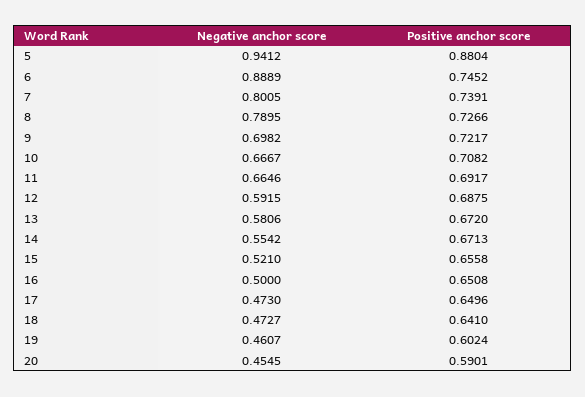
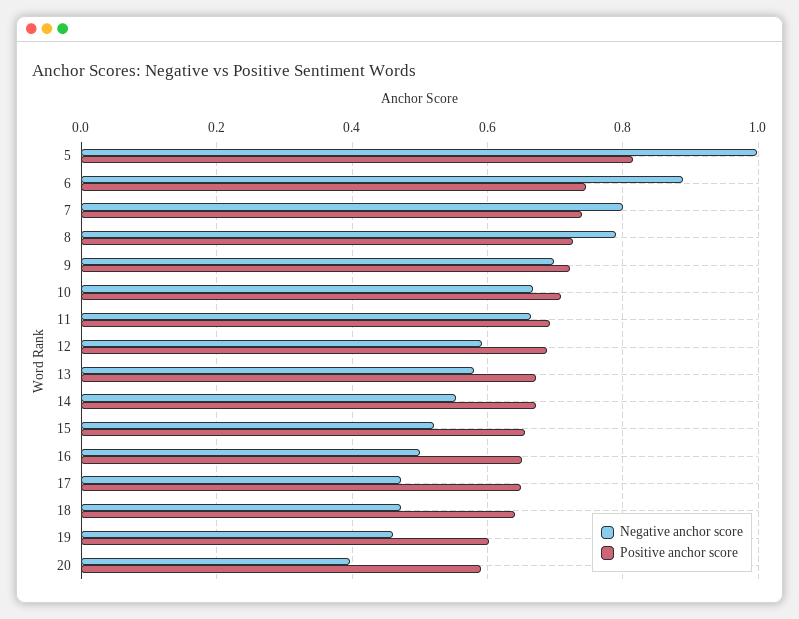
  {
    "Negative anchor score": {
-     "5": 0.9412,
+     "5": 1,
      "6": 0.8889,
      "7": 0.8005,
      "8": 0.7895,
      "9": 0.6982,
      "10": 0.6667,
      "11": 0.6646,
      "12": 0.5915,
      "13": 0.5806,
      "14": 0.5542,
      "15": 0.521,
      "16": 0.5,
      "17": 0.473,
      "18": 0.4727,
      "19": 0.4607,
-     "20": 0.4545
+     "20": 0.4
    },
    "Positive anchor score": {
-     "5": 0.8804,
+     "5": 0.82,
      "6": 0.7452,
      "7": 0.7391,
      "8": 0.7266,
      "9": 0.7217,
      "10": 0.7082,
      "11": 0.6917,
      "12": 0.6875,
      "13": 0.672,
      "14": 0.6713,
      "15": 0.6558,
      "16": 0.6508,
      "17": 0.6496,
      "18": 0.641,
      "19": 0.6024,
      "20": 0.5901
    }
  }

